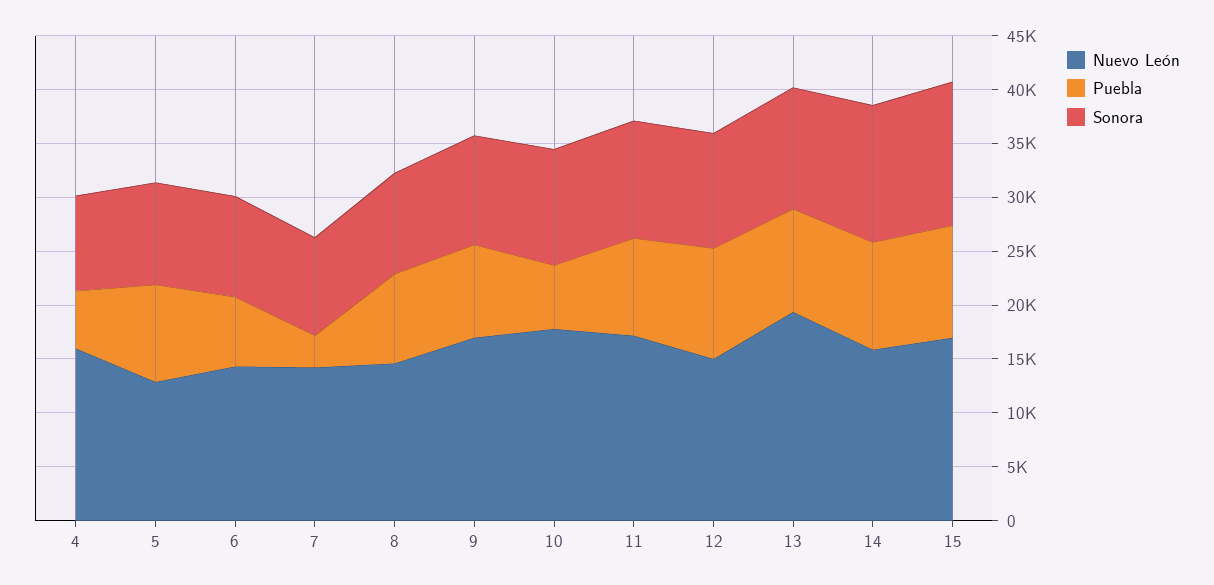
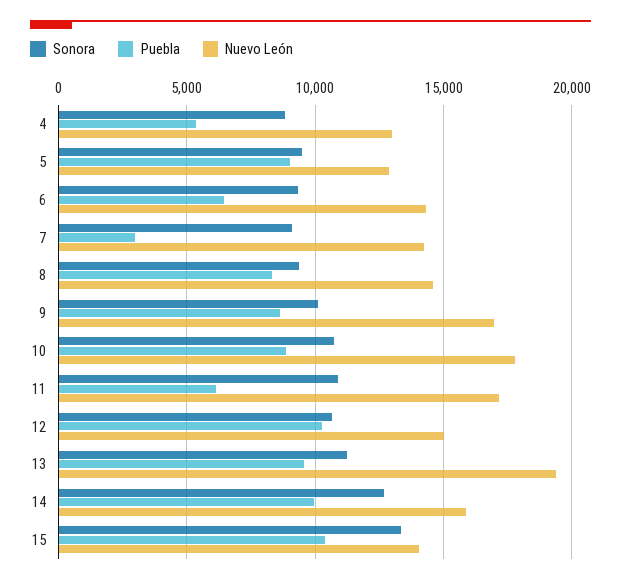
  {
    "Nuevo León": {
-     "4": 16000,
+     "4": 13000,
      "5": 13000,
      "6": 14500,
      "7": 14000,
      "8": 14500,
      "9": 17000,
      "10": 18000,
      "11": 17000,
      "12": 15000,
      "13": 19500,
      "14": 16000,
-     "15": 17000
+     "15": 14000
    },
    "Puebla": {
      "4": 5500,
      "5": 9000,
      "6": 6500,
      "7": 3000,
      "8": 8500,
      "9": 8500,
-     "10": 6000,
+     "10": 9000,
-     "11": 9000,
+     "11": 6000,
      "12": 10500,
      "13": 9500,
      "14": 10000,
      "15": 10500
    },
    "Sonora": {
      "4": 9000,
      "5": 9500,
      "6": 9500,
      "7": 9000,
      "8": 9500,
      "9": 10000,
      "10": 10500,
      "11": 11000,
      "12": 10500,
      "13": 11500,
      "14": 12500,
      "15": 13500
    }
  }

